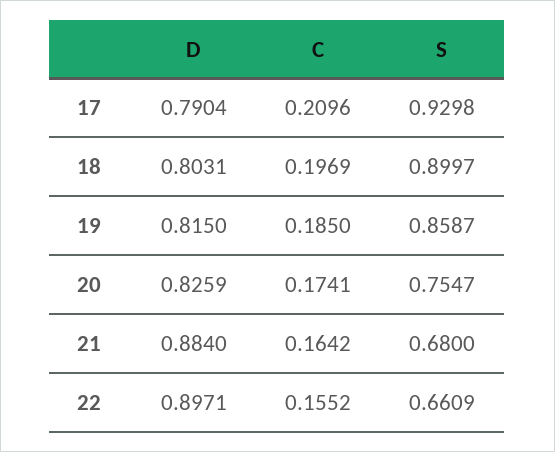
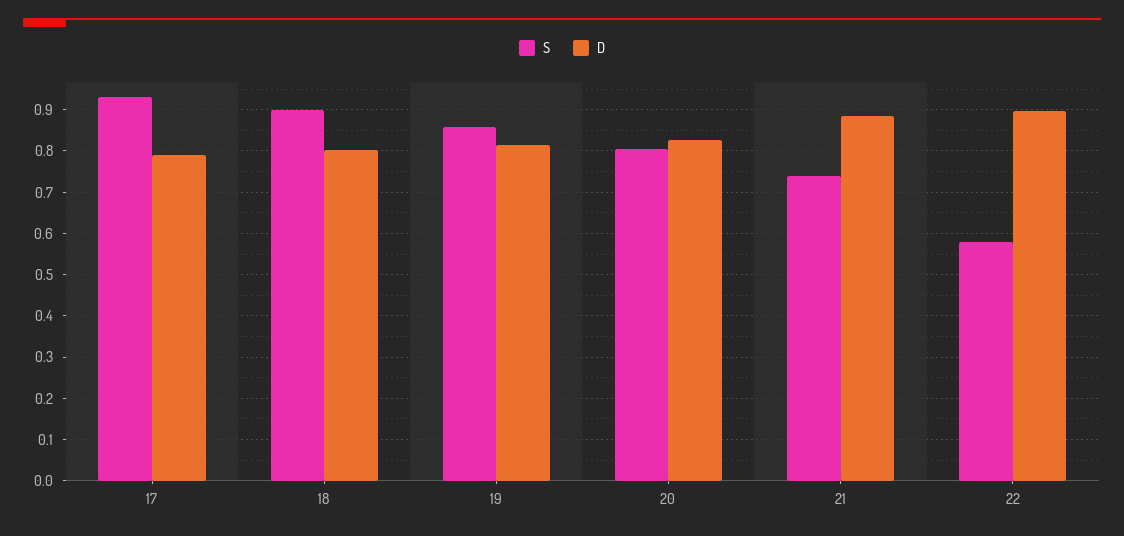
  {
    "D": {
      "17": 0.7904,
      "18": 0.8031,
      "19": 0.815,
      "20": 0.8259,
      "21": 0.884,
      "22": 0.8971
    },
-   "C": {
-     "17": 0.2096,
-     "18": 0.1969,
-     "19": 0.185,
-     "20": 0.1741,
-     "21": 0.1642,
-     "22": 0.1552
-   },
    "S": {
      "17": 0.9298,
      "18": 0.8997,
      "19": 0.8587,
-     "20": 0.7547,
+     "20": 0.8,
-     "21": 0.68,
+     "21": 0.74,
-     "22": 0.6609
+     "22": 0.58
    }
  }

